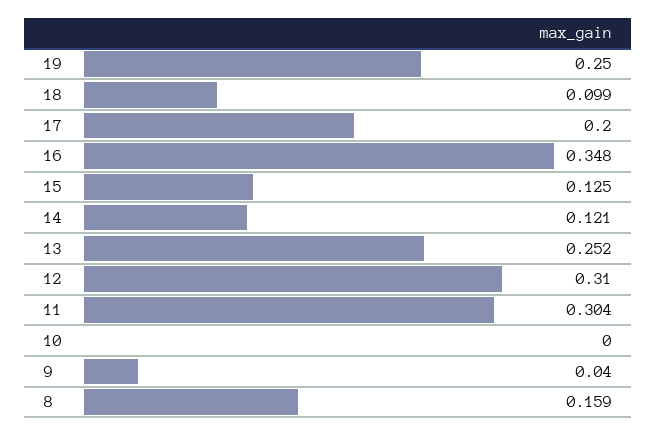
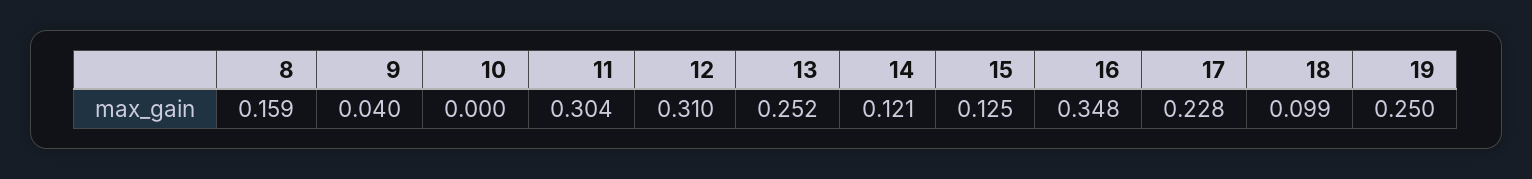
  {
    "19": 0.25,
    "18": 0.099,
-   "17": 0.2,
+   "17": 0.228,
    "16": 0.348,
    "15": 0.125,
    "14": 0.121,
    "13": 0.252,
    "12": 0.31,
    "11": 0.304,
    "10": 0,
    "9": 0.04,
    "8": 0.159
  }

